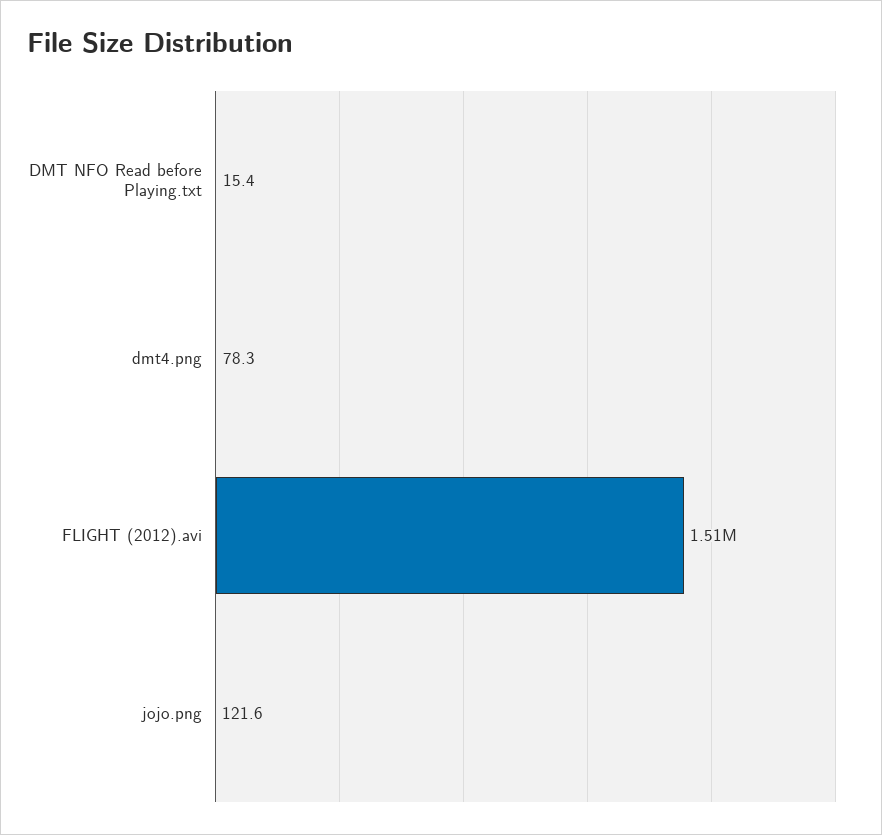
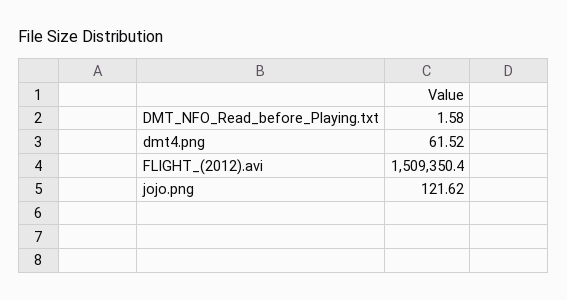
  {
-   "DMT NFO Read before Playing.txt": 15.4,
+   "DMT NFO Read before Playing.txt": 1.58,
-   "dmt4.png": 78.3,
+   "dmt4.png": 61.52,
    "FLIGHT (2012).avi": 1509350.4,
    "jojo.png": 121.62
  }

